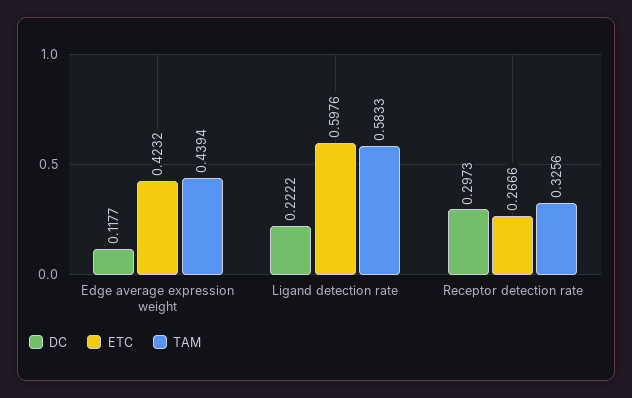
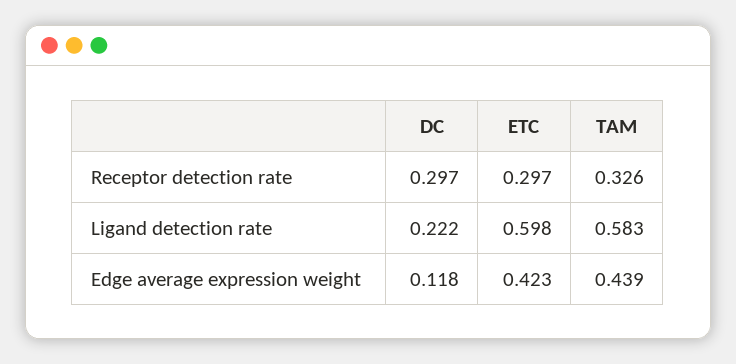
  {
    "DC": {
      "Edge average expression weight": 0.1177,
      "Ligand detection rate": 0.2222,
      "Receptor detection rate": 0.2973
    },
    "ETC": {
      "Edge average expression weight": 0.4232,
      "Ligand detection rate": 0.5976,
-     "Receptor detection rate": 0.2666
+     "Receptor detection rate": 0.297
    },
    "TAM": {
      "Edge average expression weight": 0.4394,
      "Ligand detection rate": 0.5833,
      "Receptor detection rate": 0.3256
    }
  }

